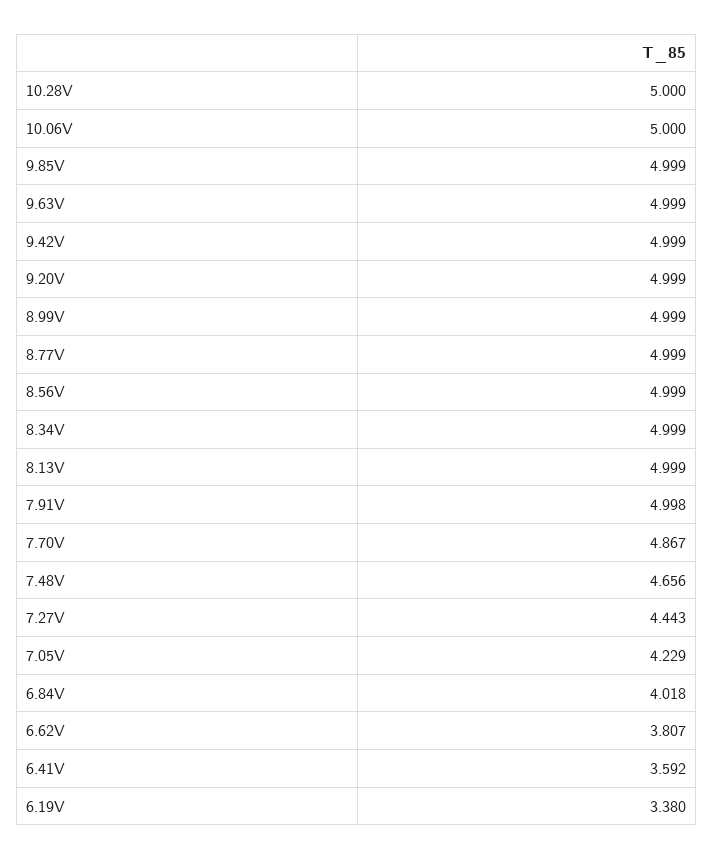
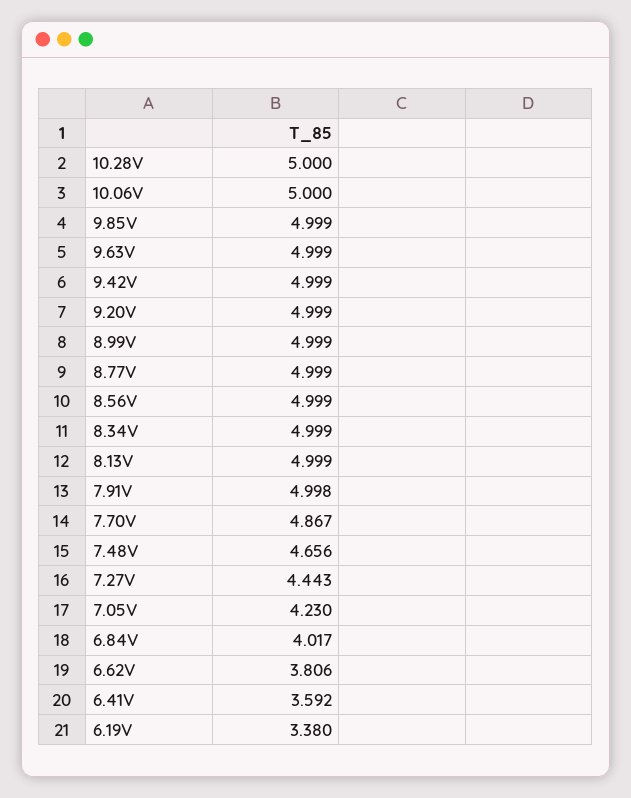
  {
    "10.28V": 5,
    "10.06V": 5,
    "9.85V": 4.999,
    "9.63V": 4.999,
    "9.42V": 4.999,
    "9.20V": 4.999,
    "8.99V": 4.999,
    "8.77V": 4.999,
    "8.56V": 4.999,
    "8.34V": 4.999,
    "8.13V": 4.999,
    "7.91V": 4.998,
    "7.70V": 4.867,
    "7.48V": 4.656,
    "7.27V": 4.443,
-   "7.05V": 4.229,
+   "7.05V": 4.23,
-   "6.84V": 4.018,
+   "6.84V": 4.017,
-   "6.62V": 3.807,
+   "6.62V": 3.806,
    "6.41V": 3.592,
    "6.19V": 3.38
  }

